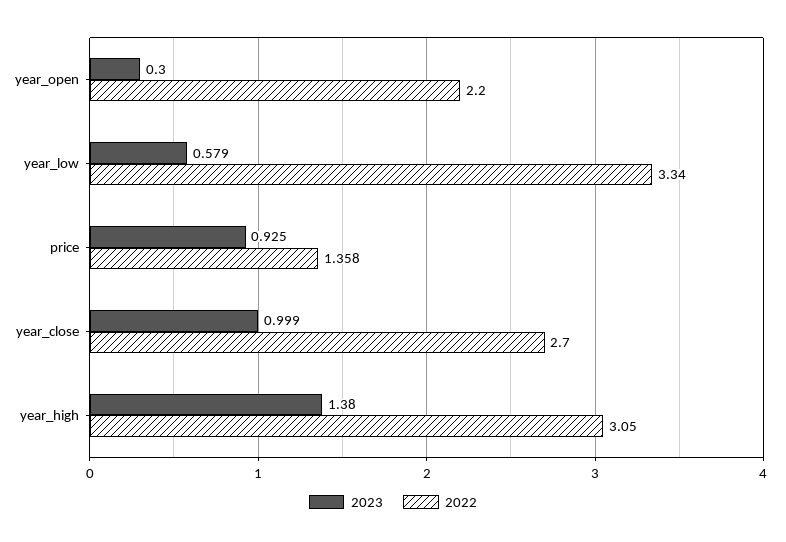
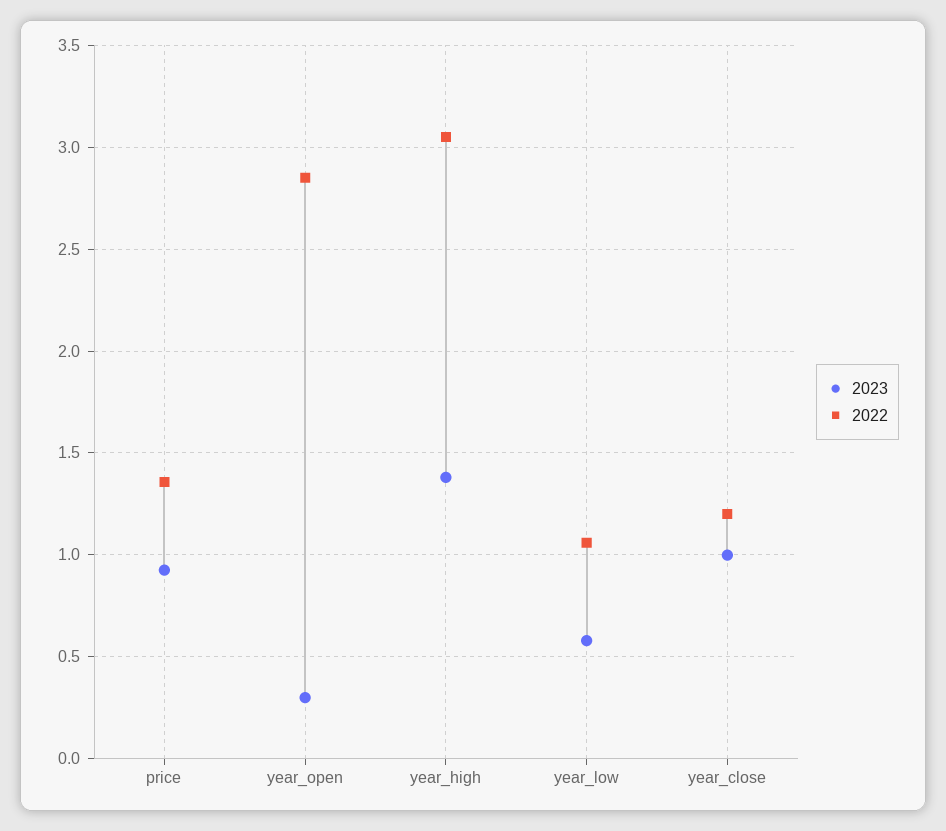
  {
    "2023": {
      "year_open": 0.3,
      "year_low": 0.579,
      "price": 0.925,
      "year_close": 0.999,
      "year_high": 1.38
    },
    "2022": {
-     "year_open": 2.2,
+     "year_open": 2.85,
-     "year_low": 3.34,
+     "year_low": 1.05,
      "price": 1.358,
-     "year_close": 2.7,
+     "year_close": 1.2,
      "year_high": 3.05
    }
  }

